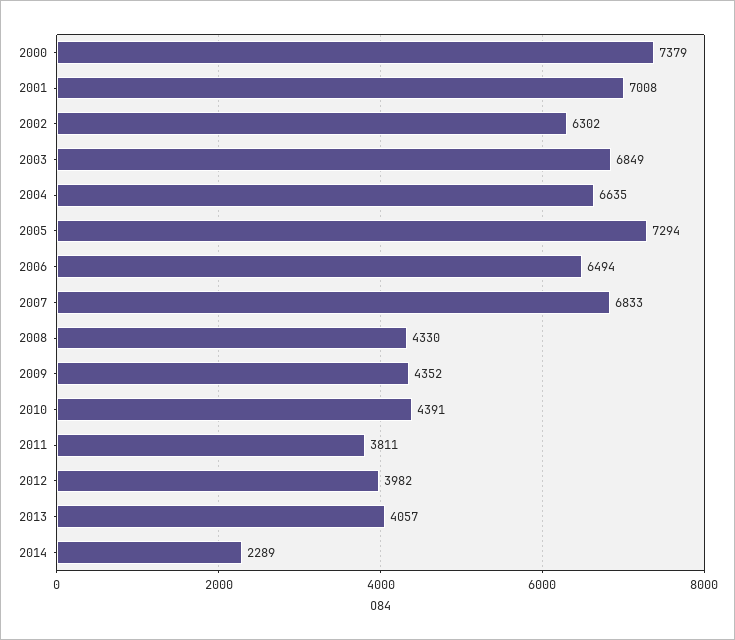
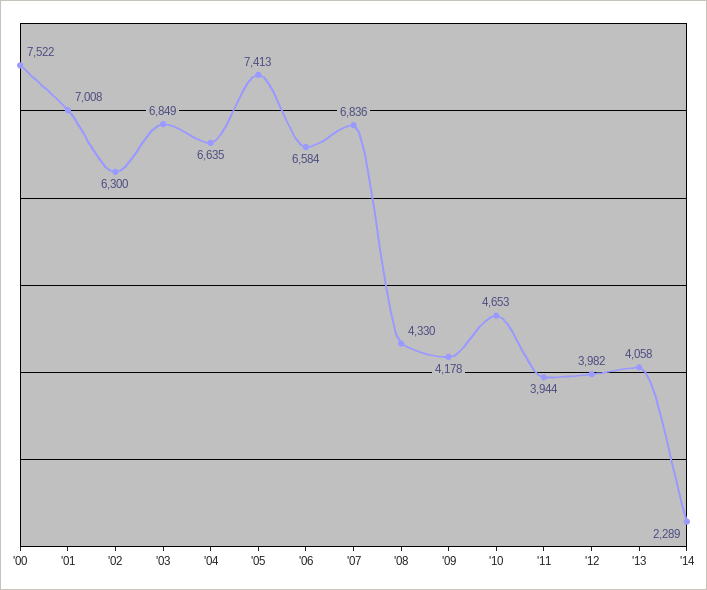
  {
-   "2000": 7379,
+   "2000": 7522,
    "2001": 7008,
-   "2002": 6302,
+   "2002": 6300,
    "2003": 6849,
    "2004": 6635,
-   "2005": 7294,
+   "2005": 7413,
-   "2006": 6494,
+   "2006": 6584,
-   "2007": 6833,
+   "2007": 6836,
    "2008": 4330,
-   "2009": 4352,
+   "2009": 4178,
-   "2010": 4391,
+   "2010": 4653,
-   "2011": 3811,
+   "2011": 3944,
    "2012": 3982,
-   "2013": 4057,
+   "2013": 4058,
    "2014": 2289
  }

